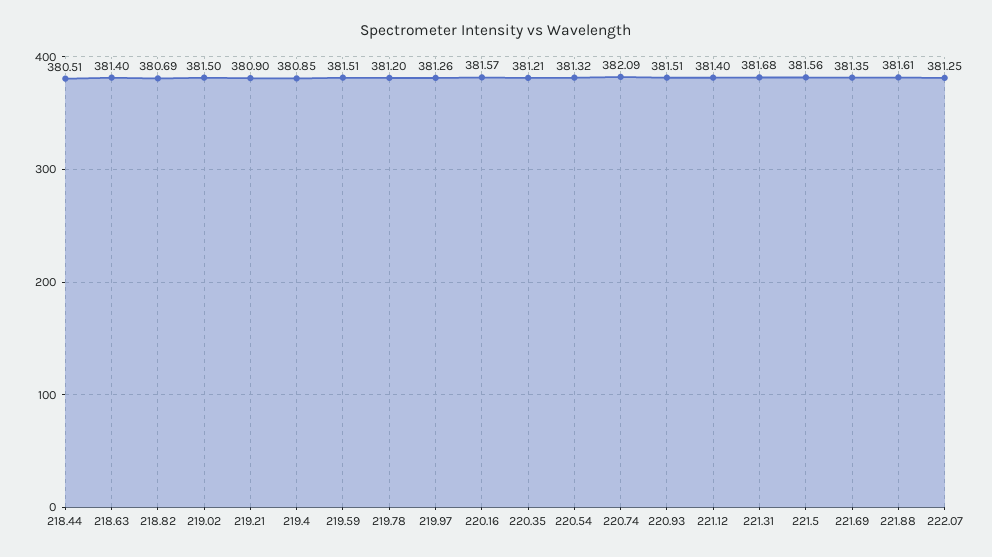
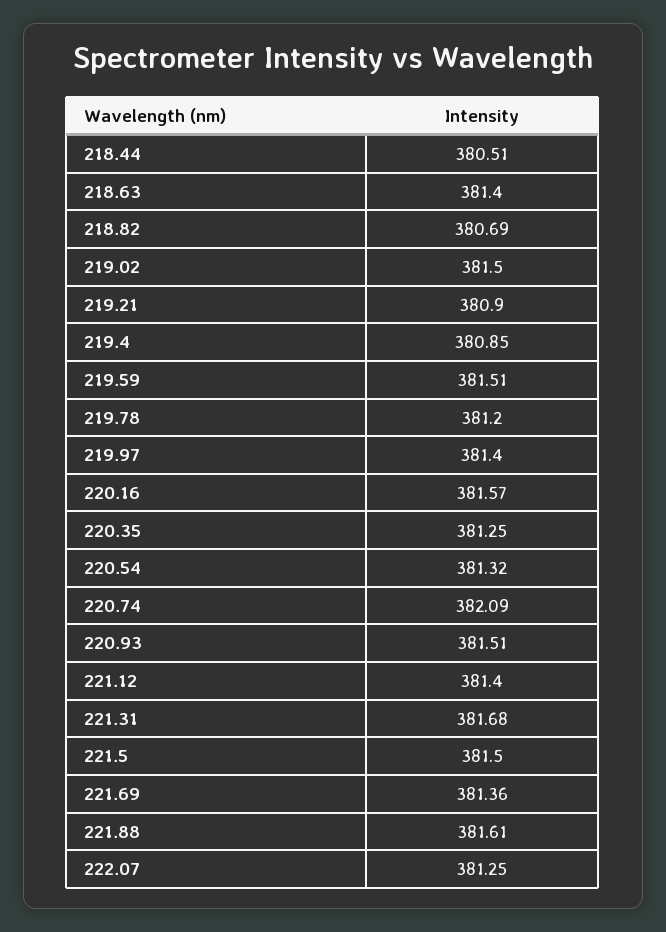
  {
    "218.44": 380.51,
    "218.63": 381.4,
    "218.82": 380.69,
    "219.02": 381.5,
    "219.21": 380.9,
    "219.4": 380.85,
    "219.59": 381.51,
    "219.78": 381.2,
-   "219.97": 381.26,
+   "219.97": 381.4,
    "220.16": 381.57,
-   "220.35": 381.21,
+   "220.35": 381.25,
    "220.54": 381.32,
    "220.74": 382.09,
    "220.93": 381.51,
    "221.12": 381.4,
    "221.31": 381.68,
-   "221.5": 381.56,
+   "221.5": 381.5,
-   "221.69": 381.35,
+   "221.69": 381.36,
    "221.88": 381.61,
    "222.07": 381.25
  }

